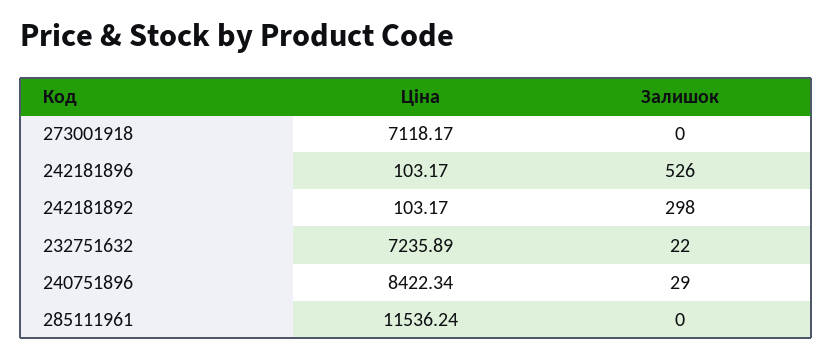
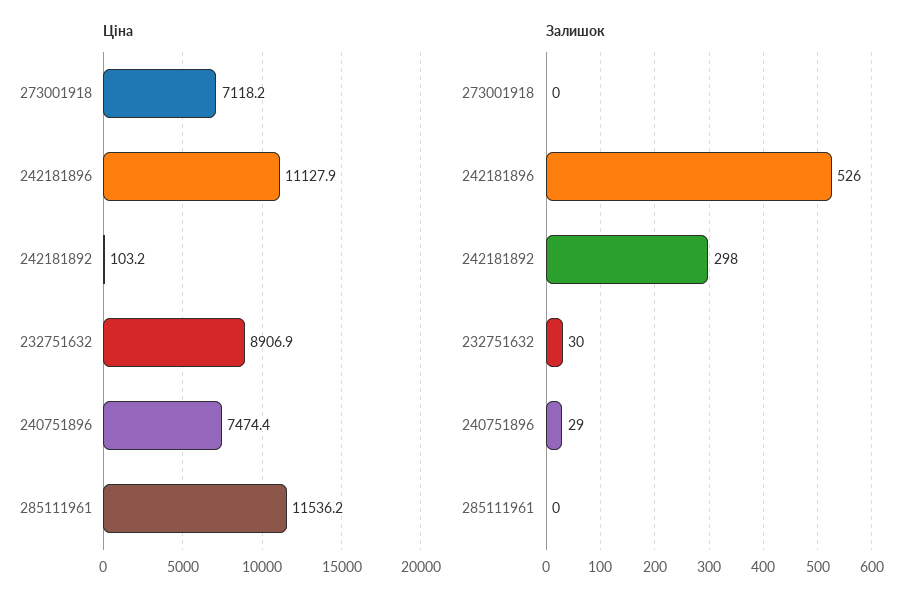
  {
    "Ціна": {
      "273001918": 7118.17,
-     "242181896": 103.17,
+     "242181896": 11127.9,
      "242181892": 103.17,
-     "232751632": 7235.89,
+     "232751632": 8906.9,
-     "240751896": 8422.34,
+     "240751896": 7474.4,
      "285111961": 11536.24
    },
    "Залишок": {
      "273001918": 0,
      "242181896": 526,
      "242181892": 298,
-     "232751632": 22,
+     "232751632": 30,
      "240751896": 29,
      "285111961": 0
    }
  }

